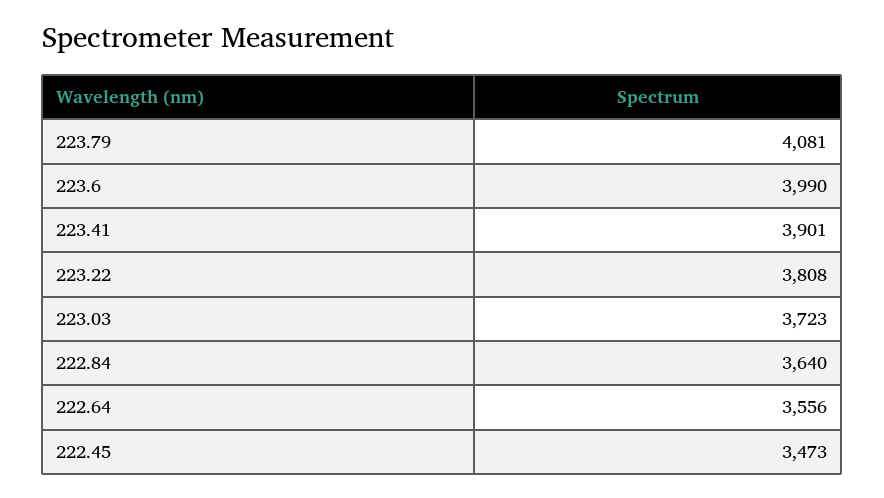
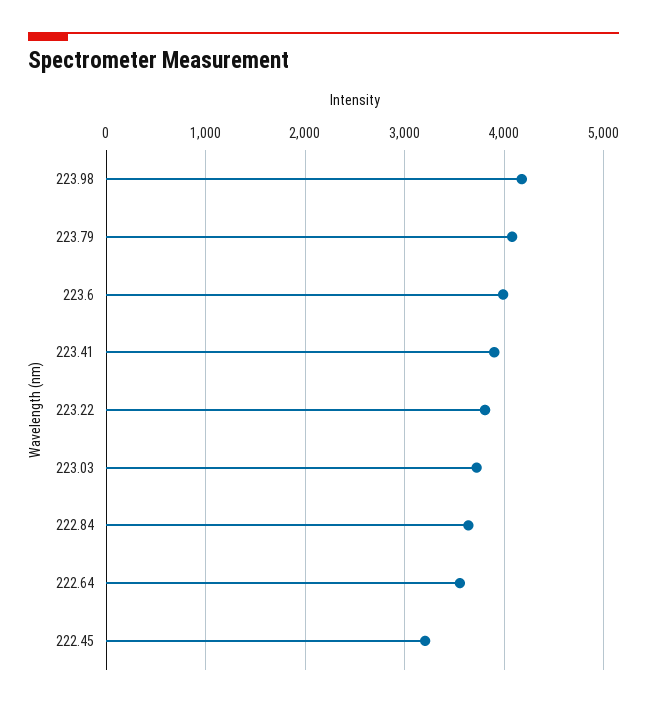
  {
    "223.79": 4081,
    "223.6": 3990,
    "223.41": 3901,
    "223.22": 3808,
    "223.03": 3723,
    "222.84": 3640,
    "222.64": 3556,
-   "222.45": 3473
+   "222.45": 3200,
+   "223.98": 4200
  }

